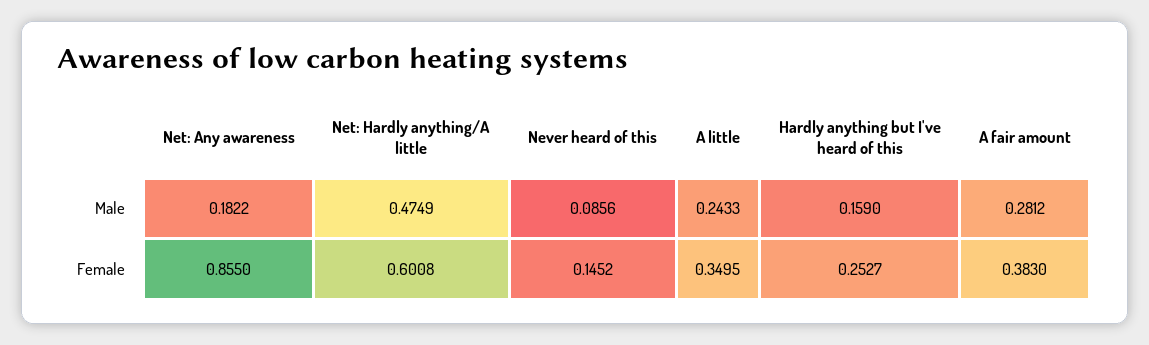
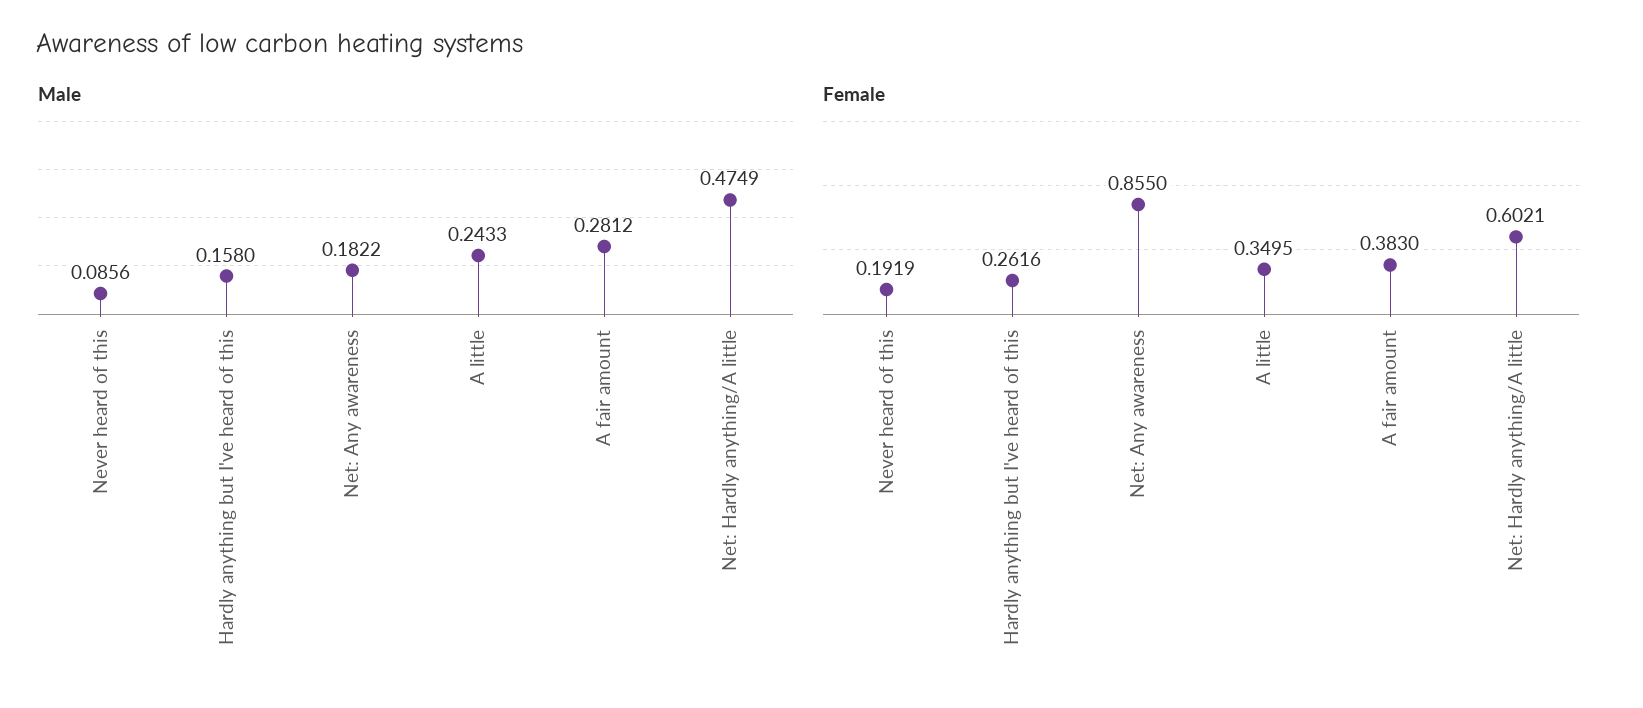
  {
    "Male": {
      "Net: Any awareness": 0.1822,
      "Net: Hardly anything/A little": 0.4749,
      "Never heard of this": 0.0856,
      "A little": 0.2433,
-     "Hardly anything but I've heard of this": 0.159,
+     "Hardly anything but I've heard of this": 0.158,
      "A fair amount": 0.2812
    },
    "Female": {
      "Net: Any awareness": 0.855,
-     "Net: Hardly anything/A little": 0.6008,
+     "Net: Hardly anything/A little": 0.6021,
-     "Never heard of this": 0.1452,
+     "Never heard of this": 0.1919,
      "A little": 0.3495,
-     "Hardly anything but I've heard of this": 0.2527,
+     "Hardly anything but I've heard of this": 0.2616,
      "A fair amount": 0.383
    }
  }

